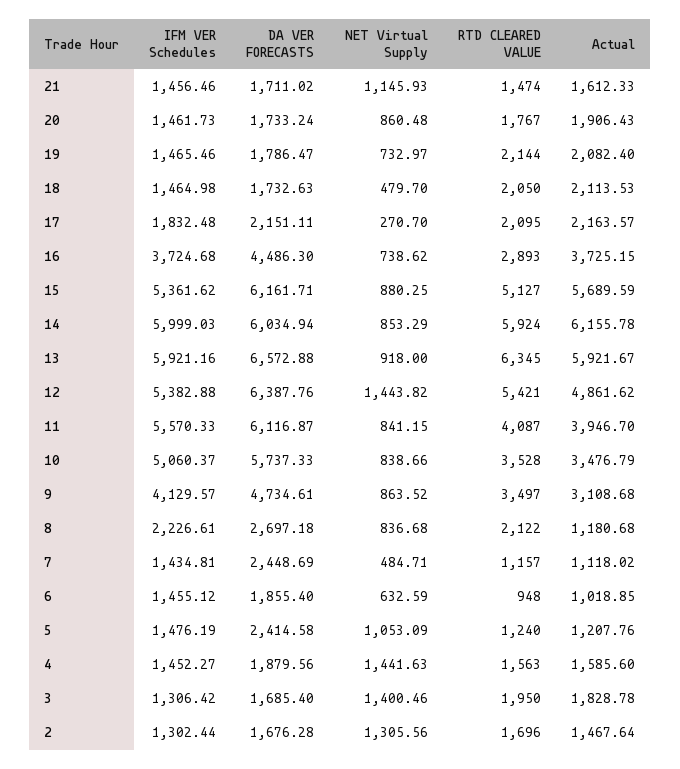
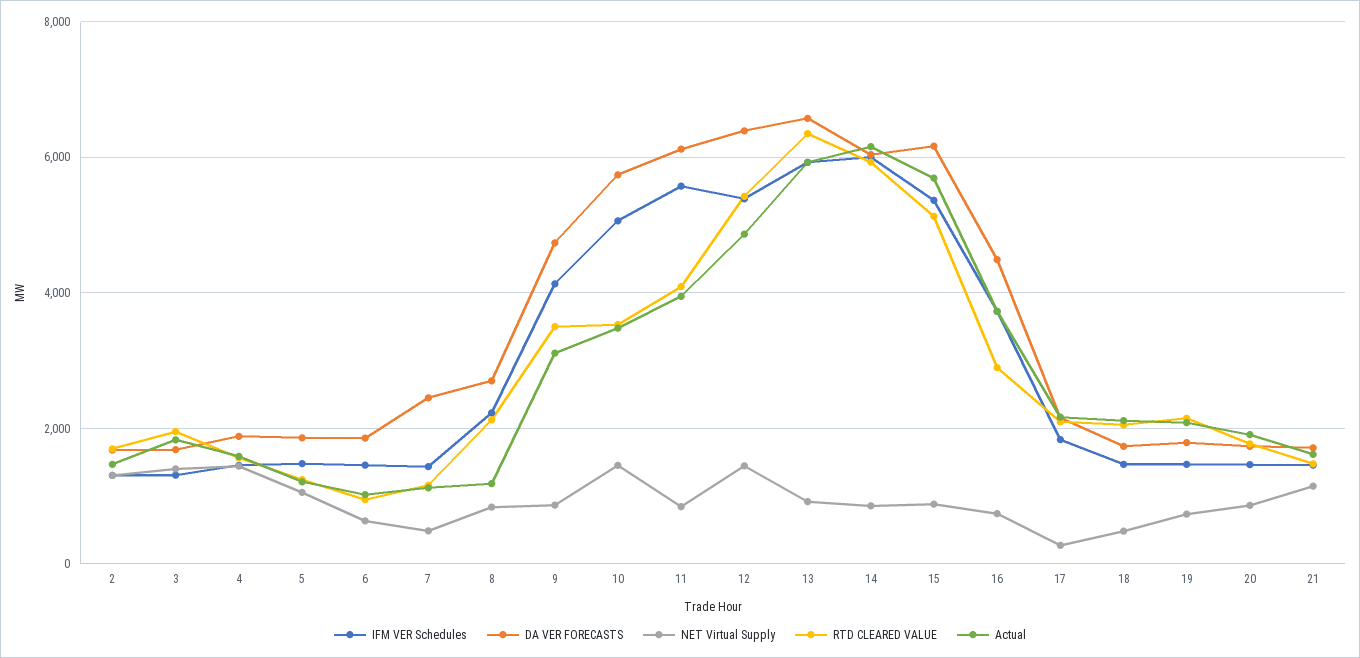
  {
    "IFM VER Schedules": {
      "21": 1456.46,
      "20": 1461.73,
      "19": 1465.46,
      "18": 1464.98,
      "17": 1832.48,
      "16": 3724.68,
      "15": 5361.62,
      "14": 5999.03,
      "13": 5921.16,
      "12": 5382.88,
      "11": 5570.33,
      "10": 5060.37,
      "9": 4129.57,
      "8": 2226.61,
      "7": 1434.81,
      "6": 1455.12,
      "5": 1476.19,
      "4": 1452.27,
      "3": 1306.42,
      "2": 1302.44
    },
    "DA VER FORECASTS": {
      "21": 1711.02,
      "20": 1733.24,
      "19": 1786.47,
      "18": 1732.63,
      "17": 2151.11,
      "16": 4486.3,
      "15": 6161.71,
      "14": 6034.94,
      "13": 6572.88,
      "12": 6387.76,
      "11": 6116.87,
      "10": 5737.33,
      "9": 4734.61,
      "8": 2697.18,
      "7": 2448.69,
      "6": 1855.4,
-     "5": 2414.58,
+     "5": 1800,
      "4": 1879.56,
      "3": 1685.4,
      "2": 1676.28
    },
    "NET Virtual Supply": {
      "21": 1145.93,
      "20": 860.48,
      "19": 732.97,
      "18": 479.7,
      "17": 270.7,
      "16": 738.62,
      "15": 880.25,
      "14": 853.29,
      "13": 918,
      "12": 1443.82,
      "11": 841.15,
-     "10": 838.66,
+     "10": 1400,
      "9": 863.52,
      "8": 836.68,
      "7": 484.71,
      "6": 632.59,
      "5": 1053.09,
      "4": 1441.63,
      "3": 1400.46,
      "2": 1305.56
    },
    "RTD CLEARED VALUE": {
      "21": 1474,
      "20": 1767,
      "19": 2144,
      "18": 2050,
      "17": 2095,
      "16": 2893,
      "15": 5127,
      "14": 5924,
      "13": 6345,
      "12": 5421,
      "11": 4087,
      "10": 3528,
      "9": 3497,
      "8": 2122,
      "7": 1157,
      "6": 948,
      "5": 1240,
      "4": 1563,
      "3": 1950,
      "2": 1696
    },
    "Actual": {
      "21": 1612.33,
      "20": 1906.43,
      "19": 2082.4,
      "18": 2113.53,
      "17": 2163.57,
      "16": 3725.15,
      "15": 5689.59,
      "14": 6155.78,
      "13": 5921.67,
      "12": 4861.62,
      "11": 3946.7,
      "10": 3476.79,
      "9": 3108.68,
      "8": 1180.68,
      "7": 1118.02,
      "6": 1018.85,
      "5": 1207.76,
      "4": 1585.6,
      "3": 1828.78,
      "2": 1467.64
    }
  }

